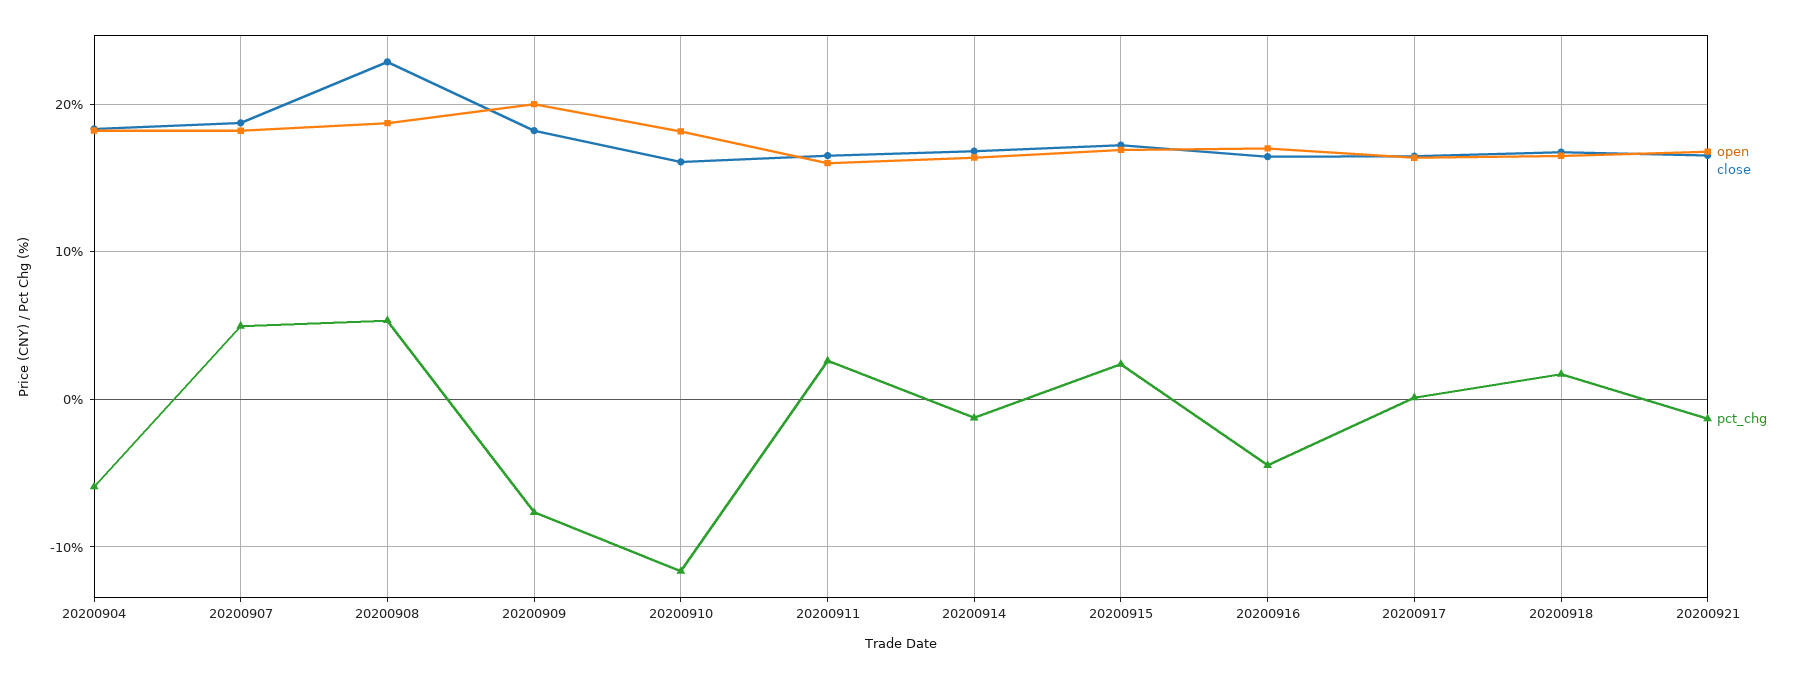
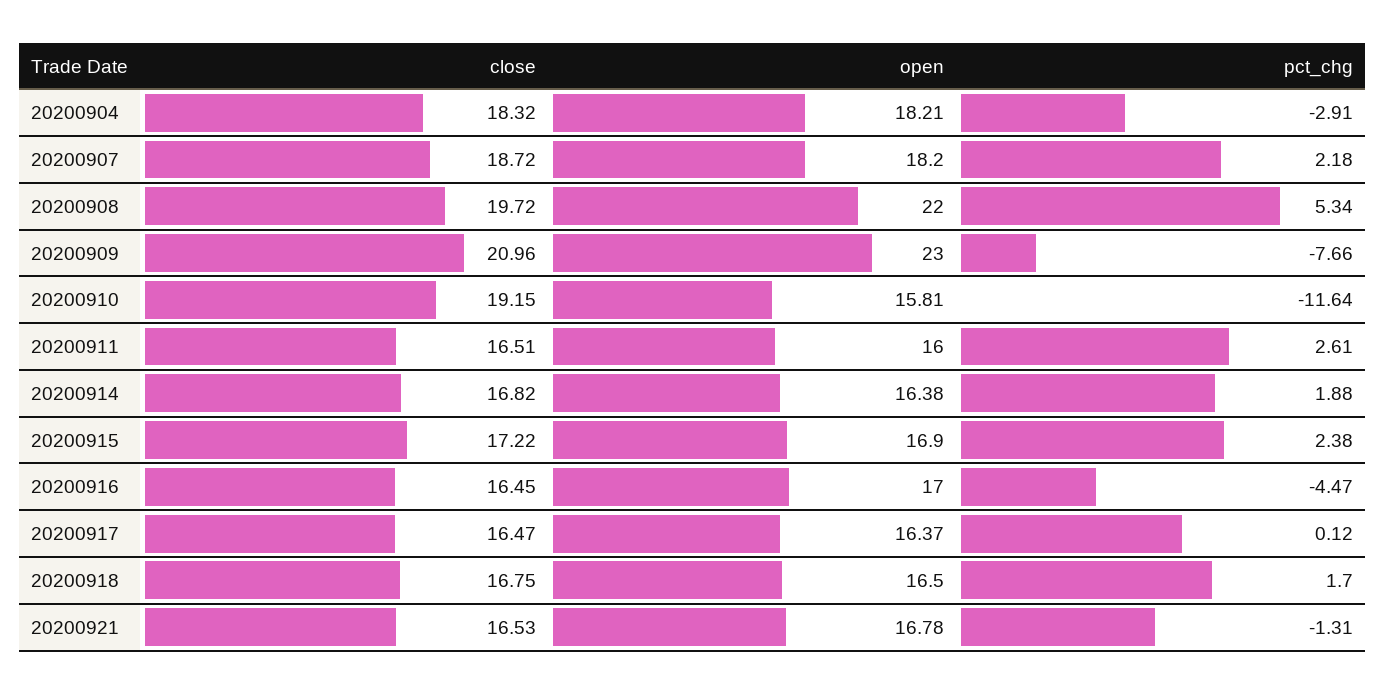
  {
    "open": {
      "20200904": 18.21,
      "20200907": 18.2,
-     "20200908": 19,
+     "20200908": 22,
-     "20200909": 20,
+     "20200909": 23,
-     "20200910": 18,
+     "20200910": 15.81,
      "20200911": 16,
      "20200914": 16.38,
      "20200915": 16.9,
      "20200916": 17,
      "20200917": 16.37,
      "20200918": 16.5,
      "20200921": 16.78
    },
    "close": {
      "20200904": 18.32,
      "20200907": 18.72,
-     "20200908": 23,
+     "20200908": 19.72,
-     "20200909": 18,
+     "20200909": 20.96,
-     "20200910": 16,
+     "20200910": 19.15,
      "20200911": 16.51,
      "20200914": 16.82,
      "20200915": 17.22,
      "20200916": 16.45,
      "20200917": 16.47,
      "20200918": 16.75,
      "20200921": 16.53
    },
    "pct_chg": {
-     "20200904": -6,
+     "20200904": -2.91,
-     "20200907": 5,
+     "20200907": 2.18,
      "20200908": 5.34,
      "20200909": -7.66,
      "20200910": -11.64,
      "20200911": 2.61,
-     "20200914": -1,
+     "20200914": 1.88,
      "20200915": 2.38,
      "20200916": -4.47,
      "20200917": 0.12,
      "20200918": 1.7,
      "20200921": -1.31
    }
  }

